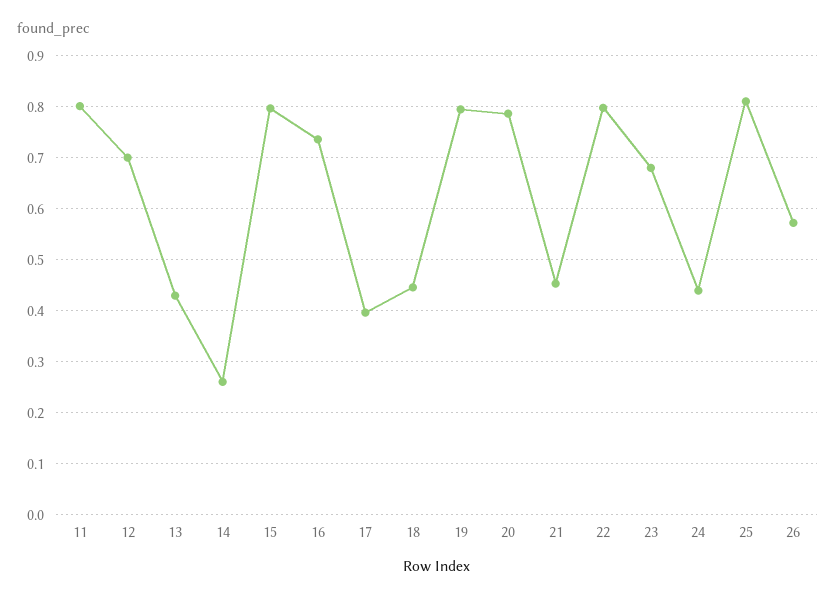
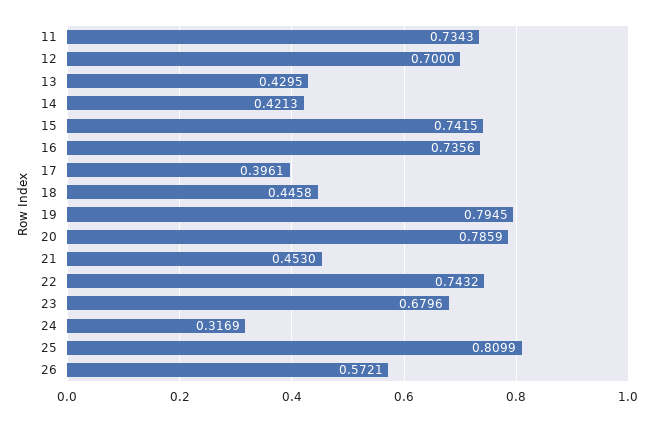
  {
-   "11": 0.8,
+   "11": 0.7343,
    "12": 0.7,
    "13": 0.4295,
-   "14": 0.26,
+   "14": 0.4213,
-   "15": 0.8,
+   "15": 0.7415,
    "16": 0.7356,
    "17": 0.3961,
    "18": 0.4458,
    "19": 0.7945,
    "20": 0.7859,
    "21": 0.453,
-   "22": 0.8,
+   "22": 0.7432,
    "23": 0.6796,
-   "24": 0.44,
+   "24": 0.3169,
    "25": 0.8099,
    "26": 0.5721
  }

